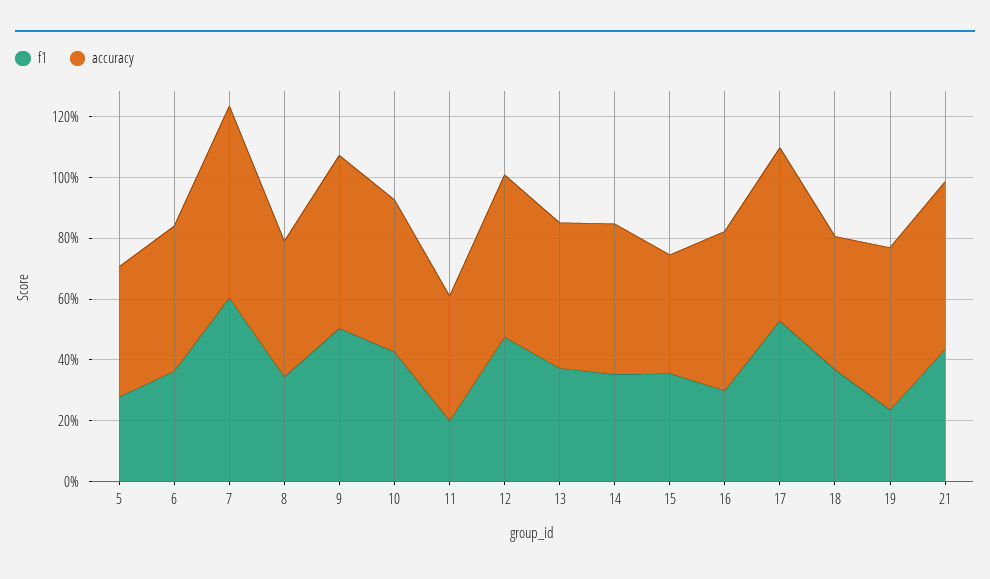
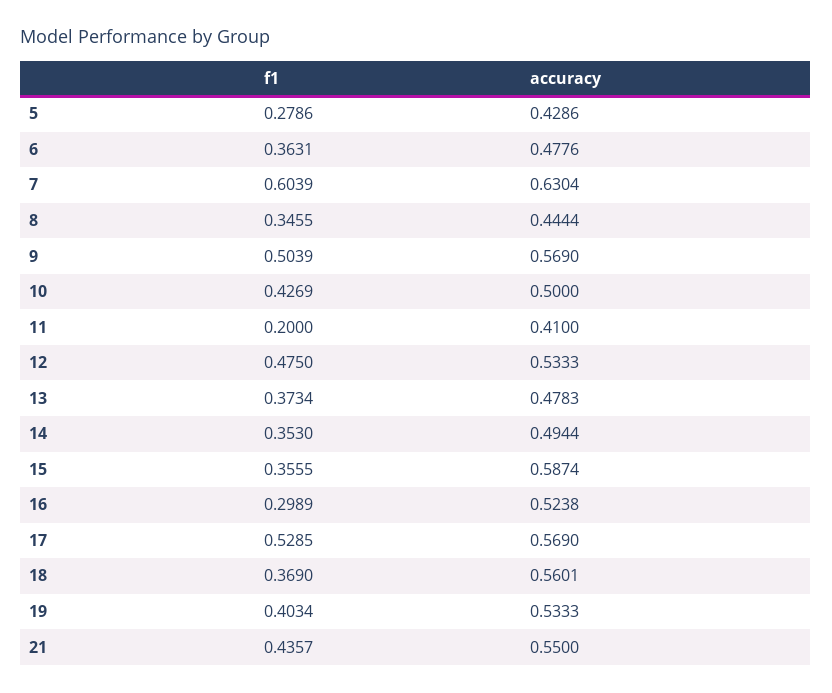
  {
    "f1": {
      "5": 0.2786,
      "6": 0.3631,
      "7": 0.6039,
      "8": 0.3455,
      "9": 0.5039,
      "10": 0.4269,
      "11": 0.2,
      "12": 0.475,
      "13": 0.3734,
      "14": 0.353,
      "15": 0.3555,
      "16": 0.2989,
      "17": 0.5285,
      "18": 0.369,
-     "19": 0.25,
+     "19": 0.4034,
      "21": 0.4357
    },
    "accuracy": {
      "5": 0.4286,
      "6": 0.4776,
      "7": 0.6304,
      "8": 0.4444,
      "9": 0.569,
      "10": 0.5,
      "11": 0.41,
      "12": 0.5333,
      "13": 0.4783,
      "14": 0.4944,
-     "15": 0.4,
+     "15": 0.5874,
      "16": 0.5238,
      "17": 0.569,
-     "18": 0.45,
+     "18": 0.5601,
      "19": 0.5333,
      "21": 0.55
    }
  }

